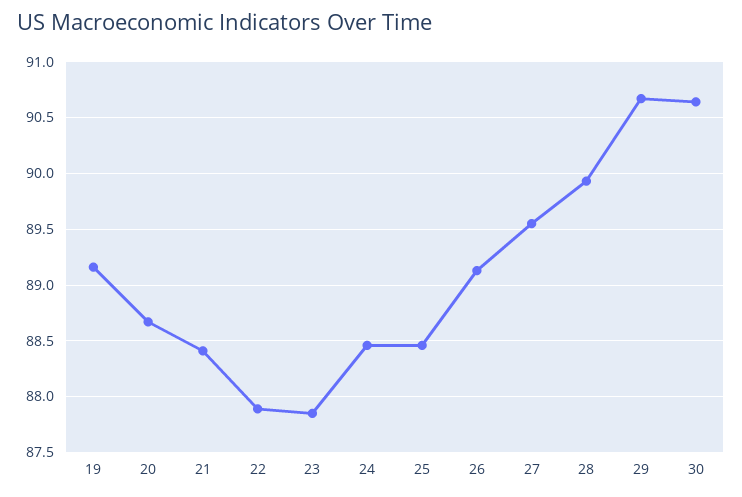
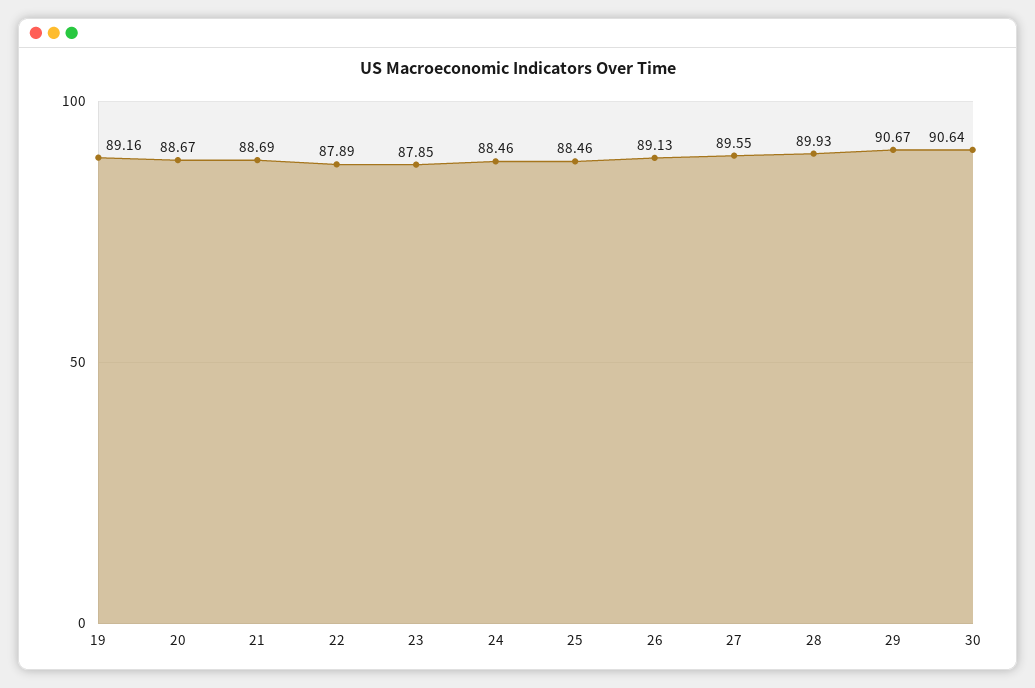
  {
    "19": 89.16,
    "20": 88.67,
-   "21": 88.4,
+   "21": 88.69,
    "22": 87.89,
    "23": 87.85,
    "24": 88.46,
    "25": 88.46,
    "26": 89.13,
    "27": 89.55,
    "28": 89.93,
    "29": 90.67,
    "30": 90.64
  }

